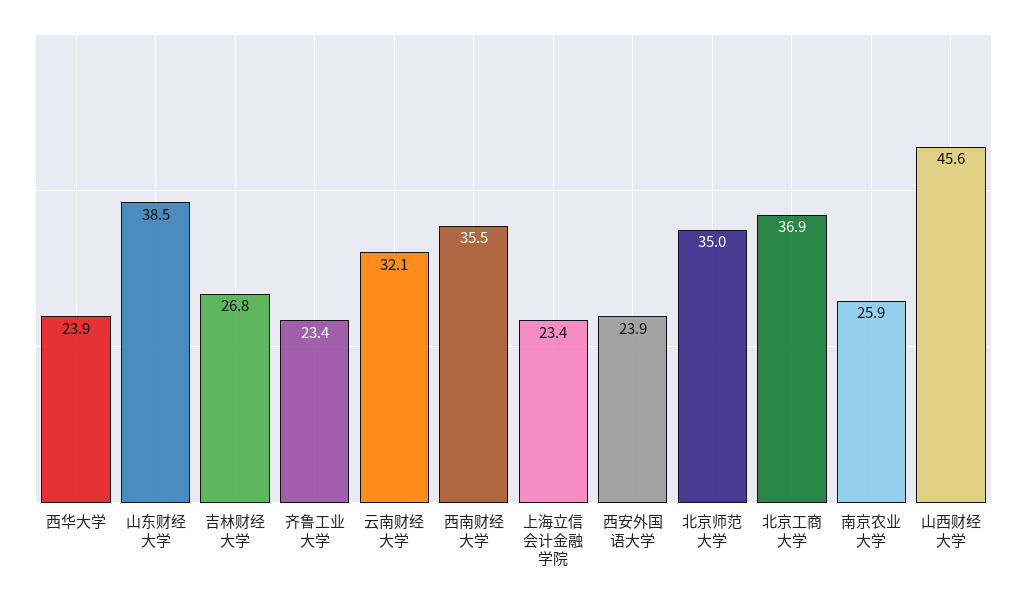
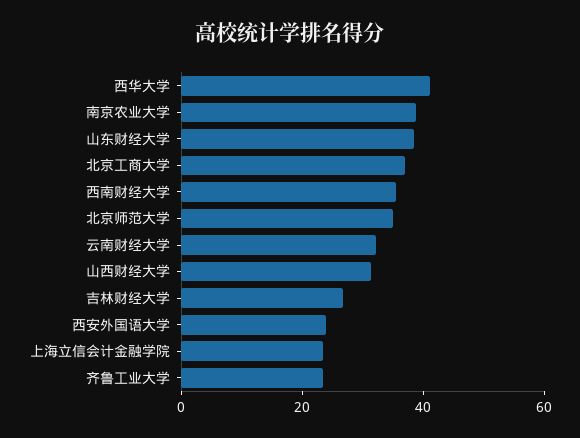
  {
-   "西华大学": 23.9,
+   "西华大学": 40,
    "山东财经大学": 38.5,
    "吉林财经大学": 26.8,
    "齐鲁工业大学": 23.4,
    "云南财经大学": 32.1,
    "西南财经大学": 35.5,
    "上海立信会计金融学院": 23.4,
    "西安外国语大学": 23.9,
    "北京师范大学": 35,
    "北京工商大学": 36.9,
-   "南京农业大学": 25.9,
+   "南京农业大学": 40,
-   "山西财经大学": 45.6
+   "山西财经大学": 30
  }

